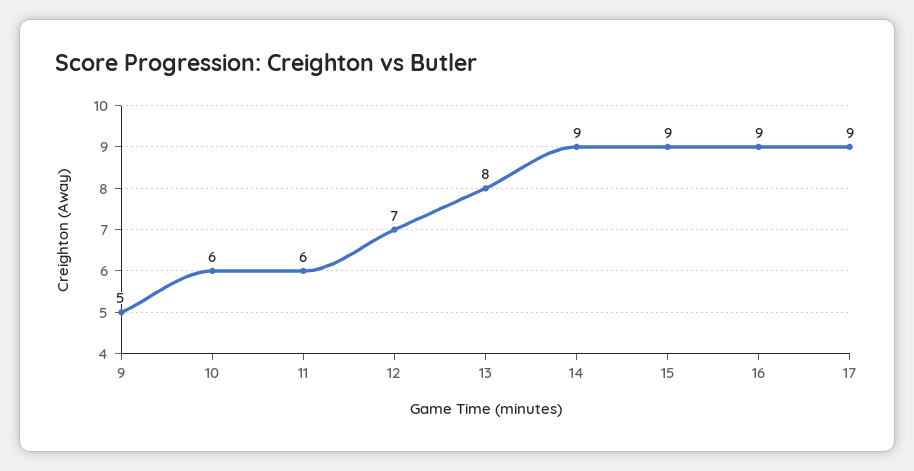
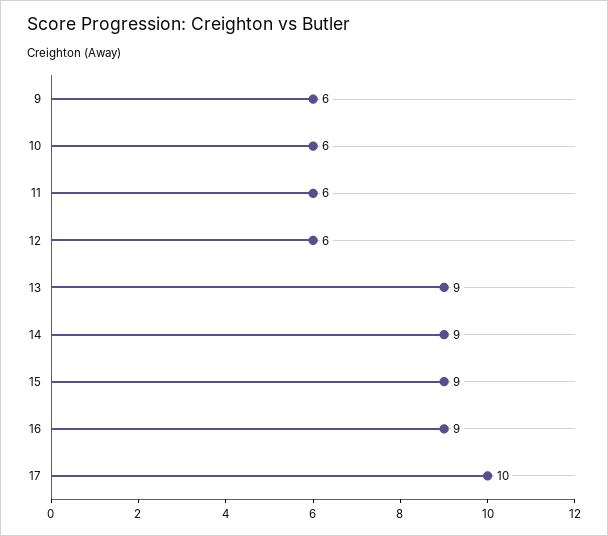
  {
-   "9": 5,
+   "9": 6,
    "10": 6,
    "11": 6,
-   "12": 7,
+   "12": 6,
-   "13": 8,
+   "13": 9,
    "14": 9,
    "15": 9,
    "16": 9,
-   "17": 9
+   "17": 10
  }

